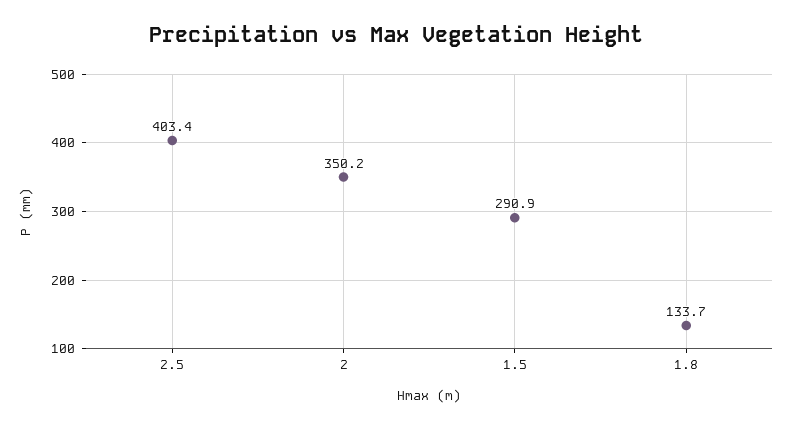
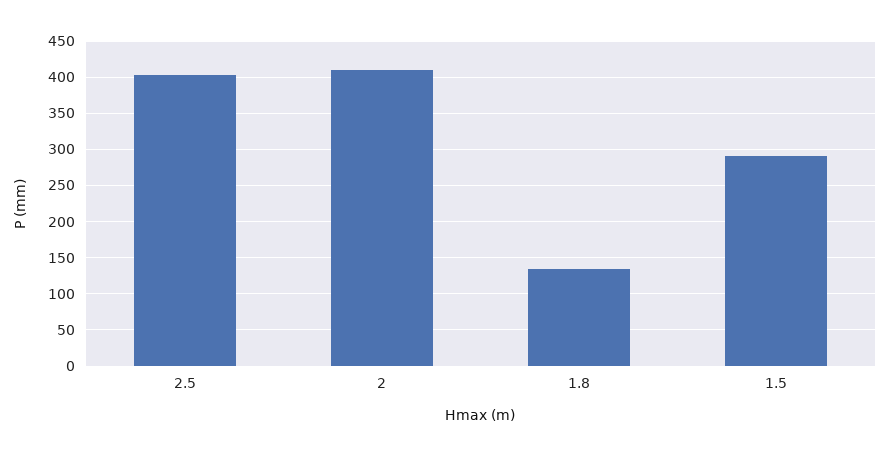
  {
    "2.5": 403.4,
-   "2": 350.2,
+   "2": 410,
    "1.5": 290.9,
    "1.8": 133.7
  }

